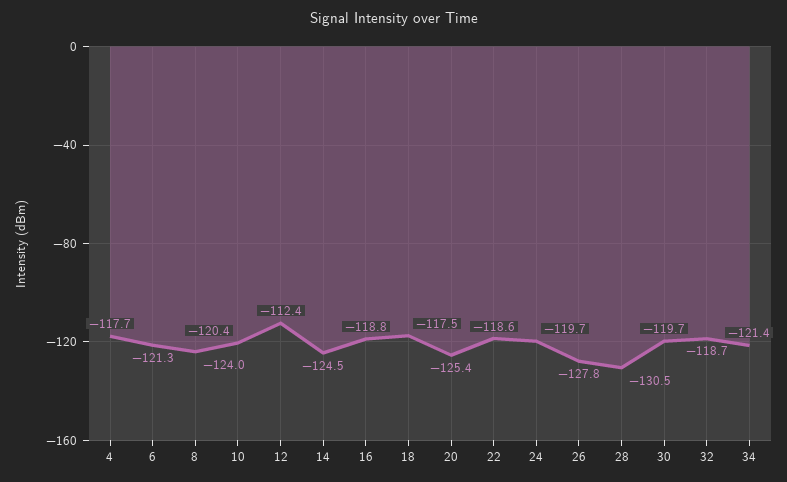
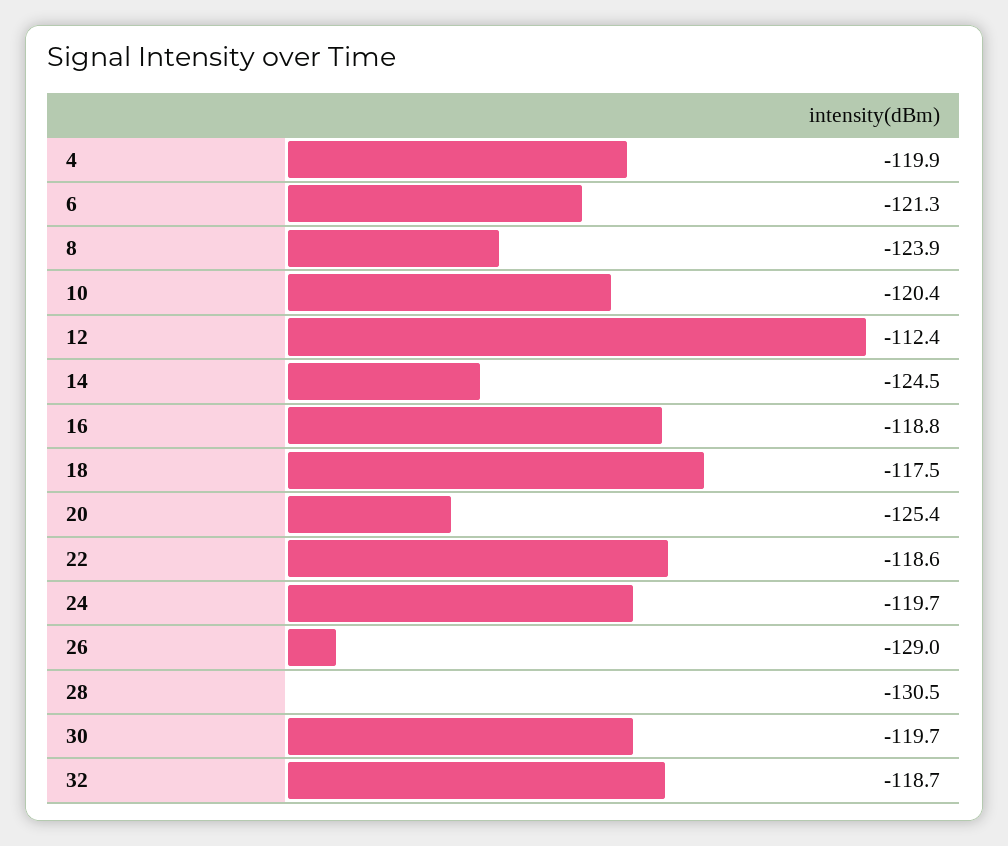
  {
-   "4": -117.7,
+   "4": -119.9,
    "6": -121.3,
-   "8": -124,
+   "8": -123.9,
    "10": -120.4,
    "12": -112.4,
    "14": -124.5,
    "16": -118.8,
    "18": -117.5,
    "20": -125.4,
    "22": -118.6,
    "24": -119.7,
-   "26": -127.8,
+   "26": -129,
    "28": -130.5,
    "30": -119.7,
-   "32": -118.7,
+   "32": -118.7
-   "34": -121.4
  }

